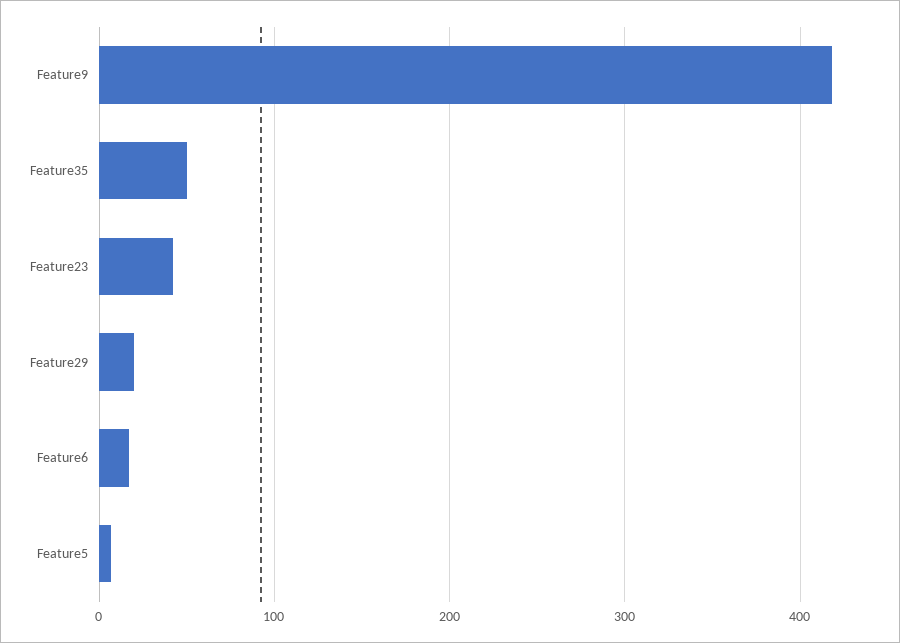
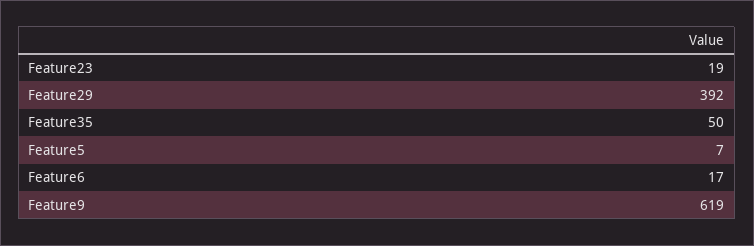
  {
-   "Feature9": 420,
+   "Feature9": 619,
    "Feature35": 50,
-   "Feature23": 40,
+   "Feature23": 19,
-   "Feature29": 20,
+   "Feature29": 392,
    "Feature6": 17,
    "Feature5": 7
  }

